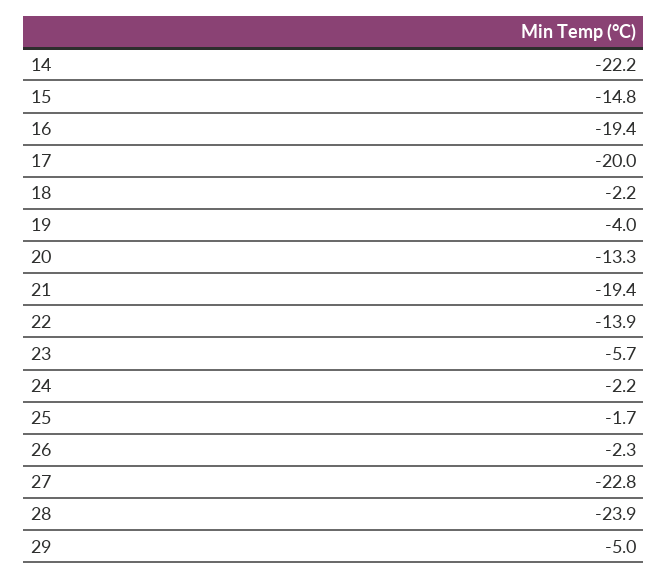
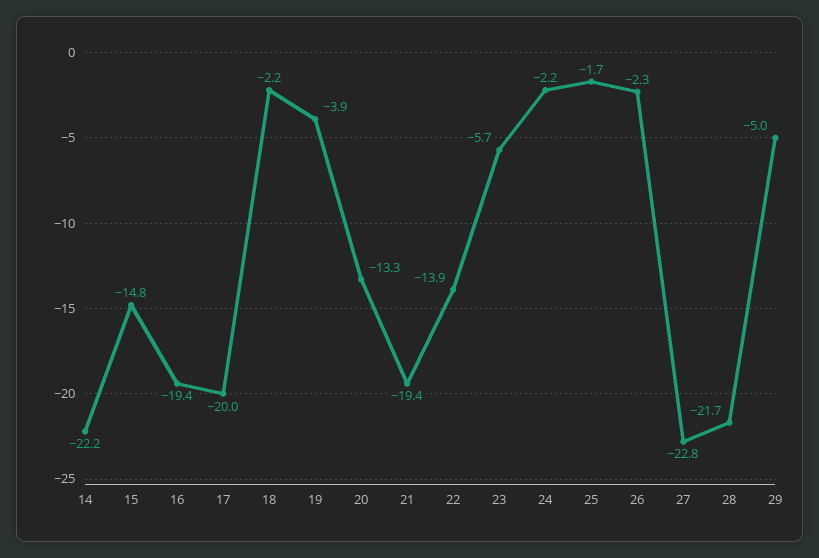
  {
    "14": -22.2,
    "15": -14.8,
    "16": -19.4,
    "17": -20,
    "18": -2.2,
-   "19": -4,
+   "19": -3.9,
    "20": -13.3,
    "21": -19.4,
    "22": -13.9,
    "23": -5.7,
    "24": -2.2,
    "25": -1.7,
    "26": -2.3,
    "27": -22.8,
-   "28": -23.9,
+   "28": -21.7,
    "29": -5
  }

